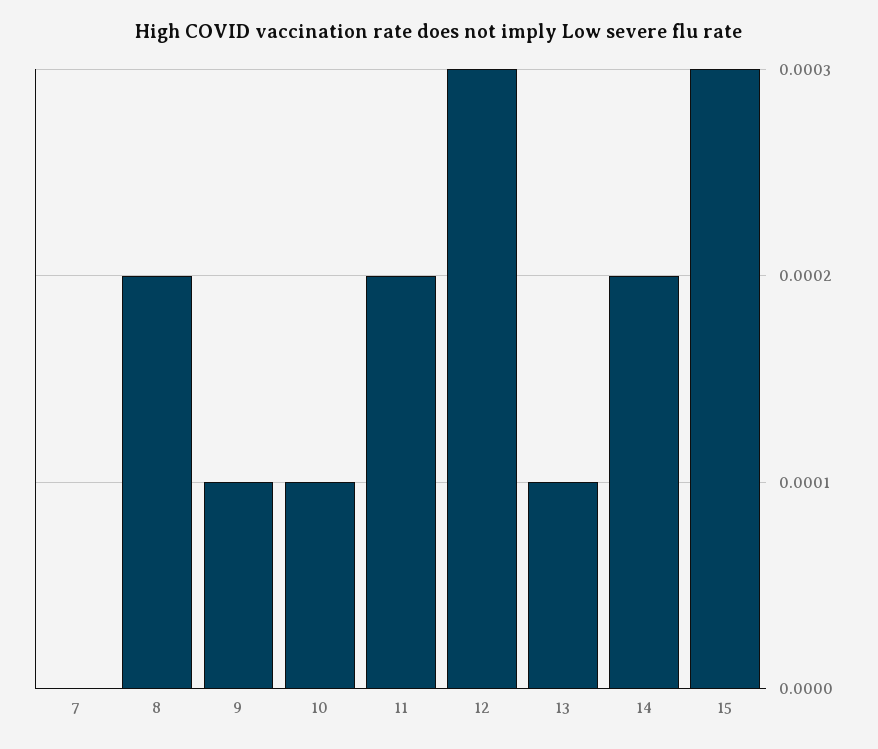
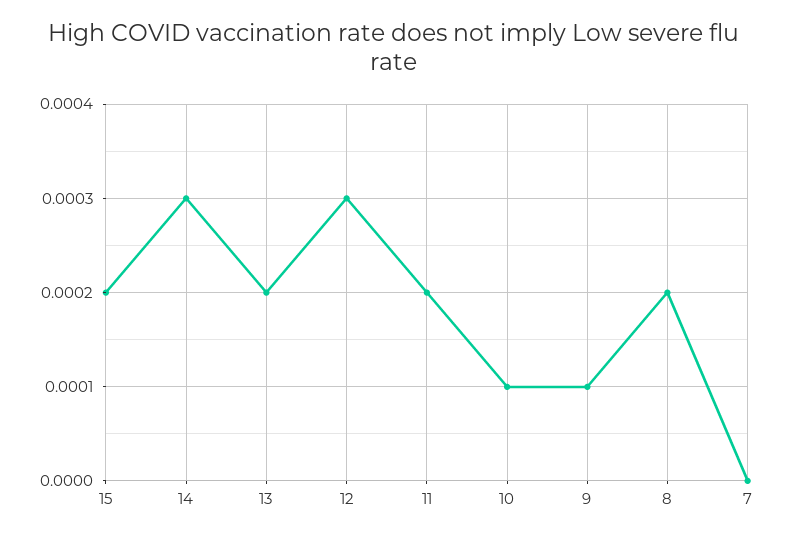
  {
    "7": 0,
    "8": 0.0002,
    "9": 0.0001,
    "10": 0.0001,
    "11": 0.0002,
    "12": 0.0003,
-   "13": 0.0001,
+   "13": 0.0002,
-   "14": 0.0002,
+   "14": 0.0003,
-   "15": 0.0003
+   "15": 0.0002
  }

